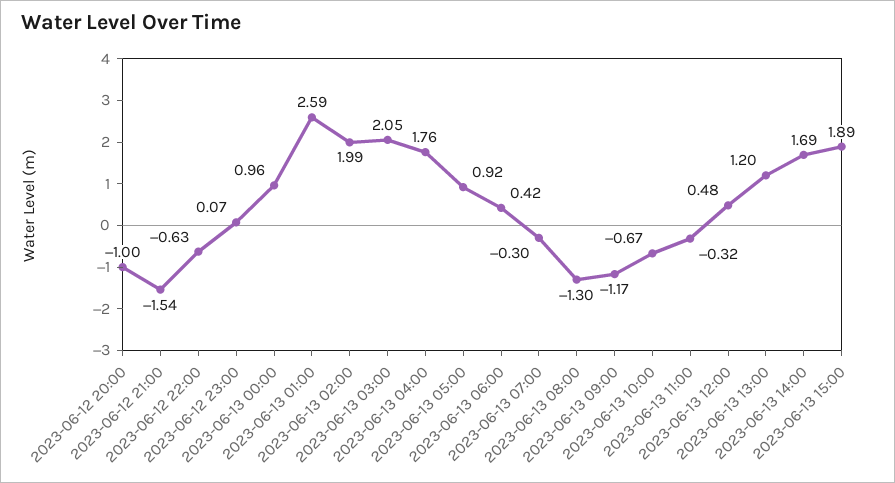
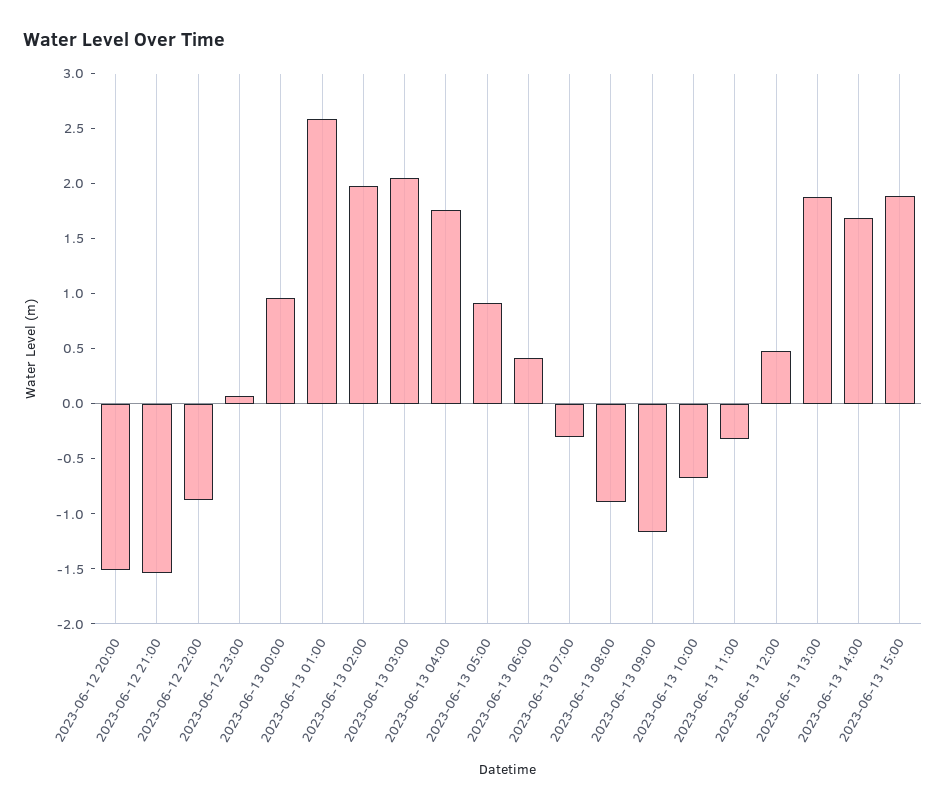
  {
-   "2023-06-12 20:00": -1,
+   "2023-06-12 20:00": -1.5,
    "2023-06-12 21:00": -1.54,
-   "2023-06-12 22:00": -0.63,
+   "2023-06-12 22:00": -0.9,
    "2023-06-12 23:00": 0.07,
    "2023-06-13 00:00": 0.96,
    "2023-06-13 01:00": 2.59,
    "2023-06-13 02:00": 1.99,
    "2023-06-13 03:00": 2.05,
    "2023-06-13 04:00": 1.76,
    "2023-06-13 05:00": 0.92,
    "2023-06-13 06:00": 0.42,
    "2023-06-13 07:00": -0.3,
-   "2023-06-13 08:00": -1.3,
+   "2023-06-13 08:00": -0.9,
    "2023-06-13 09:00": -1.17,
    "2023-06-13 10:00": -0.67,
    "2023-06-13 11:00": -0.32,
    "2023-06-13 12:00": 0.48,
-   "2023-06-13 13:00": 1.2,
+   "2023-06-13 13:00": 1.9,
    "2023-06-13 14:00": 1.69,
    "2023-06-13 15:00": 1.89
  }

